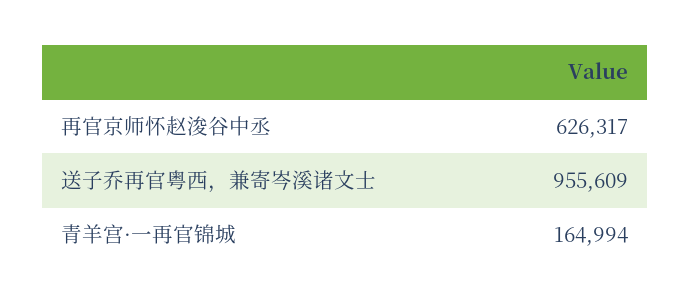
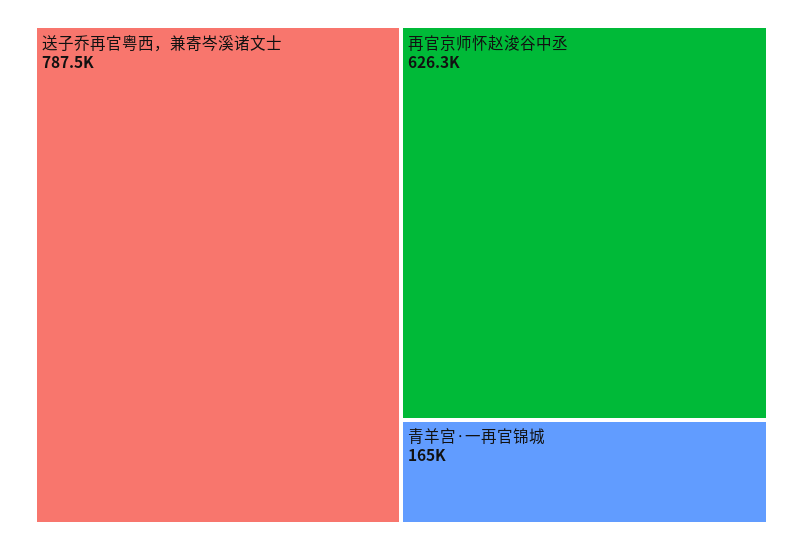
  {
    "再官京师怀赵浚谷中丞": 626317,
-   "送子乔再官粤西，兼寄岑溪诸文士": 955609,
+   "送子乔再官粤西，兼寄岑溪诸文士": 787500,
    "青羊宫·一再官锦城": 164994
  }

